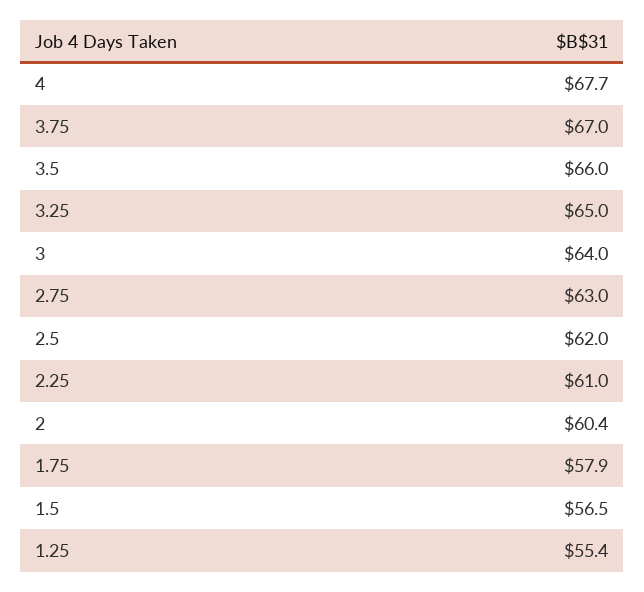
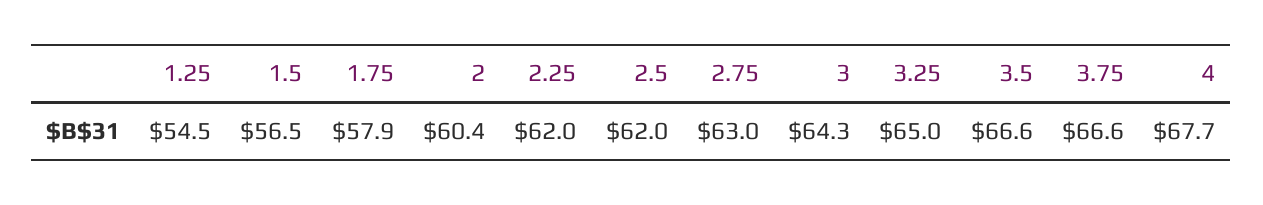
  {
    "4": 67.7,
-   "3.75": 67,
+   "3.75": 66.6,
-   "3.5": 66,
+   "3.5": 66.6,
    "3.25": 65,
-   "3": 64,
+   "3": 64.3,
    "2.75": 63,
    "2.5": 62,
-   "2.25": 61,
+   "2.25": 62,
    "2": 60.4,
    "1.75": 57.9,
    "1.5": 56.5,
-   "1.25": 55.4
+   "1.25": 54.5
  }

